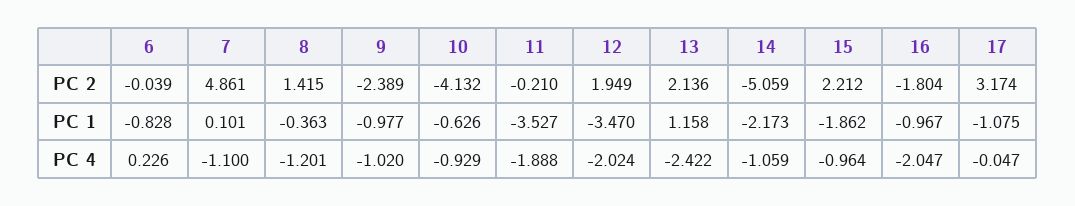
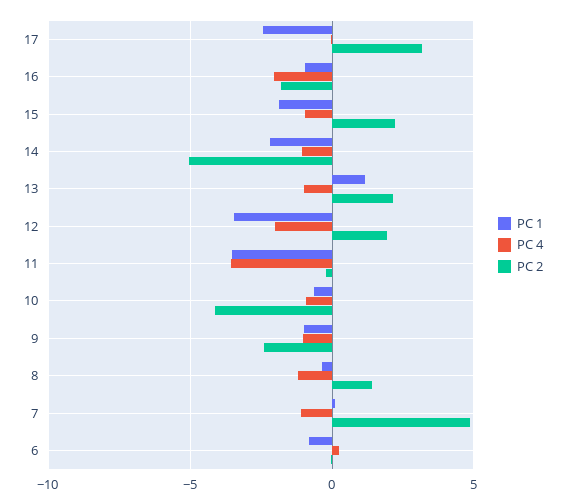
  {
    "PC 2": {
      "6": -0.039,
      "7": 4.861,
      "8": 1.415,
      "9": -2.389,
      "10": -4.132,
      "11": -0.21,
      "12": 1.949,
      "13": 2.136,
      "14": -5.059,
      "15": 2.212,
      "16": -1.804,
      "17": 3.174
    },
    "PC 1": {
      "6": -0.828,
      "7": 0.101,
      "8": -0.363,
      "9": -0.977,
      "10": -0.626,
      "11": -3.527,
      "12": -3.47,
      "13": 1.158,
      "14": -2.173,
      "15": -1.862,
      "16": -0.967,
-     "17": -1.075
+     "17": -2.5
    },
    "PC 4": {
      "6": 0.226,
      "7": -1.1,
      "8": -1.201,
      "9": -1.02,
      "10": -0.929,
-     "11": -1.888,
+     "11": -3.5,
      "12": -2.024,
-     "13": -2.422,
+     "13": -1,
      "14": -1.059,
      "15": -0.964,
      "16": -2.047,
      "17": -0.047
    }
  }

